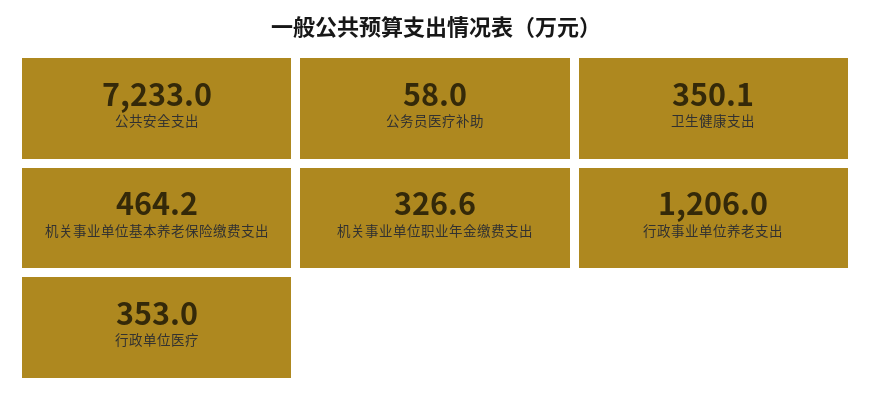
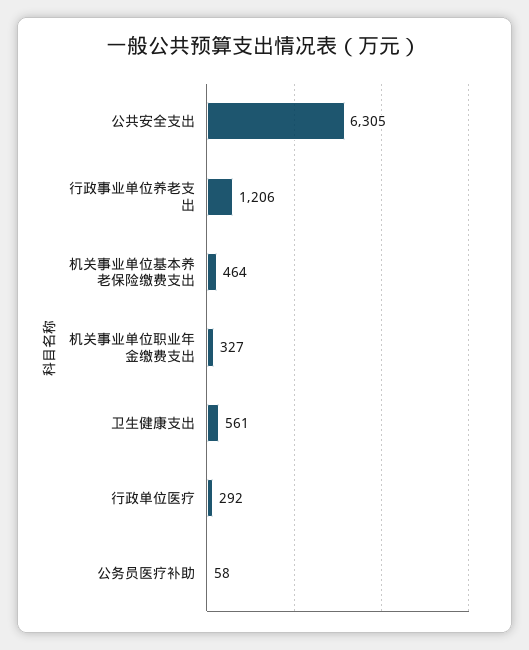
  {
-   "公共安全支出": 7233,
+   "公共安全支出": 6305,
    "公务员医疗补助": 58,
-   "卫生健康支出": 350.1,
+   "卫生健康支出": 561,
    "机关事业单位基本养老保险缴费支出": 464.2,
    "机关事业单位职业年金缴费支出": 326.6,
    "行政事业单位养老支出": 1206,
-   "行政单位医疗": 353
+   "行政单位医疗": 292
  }

